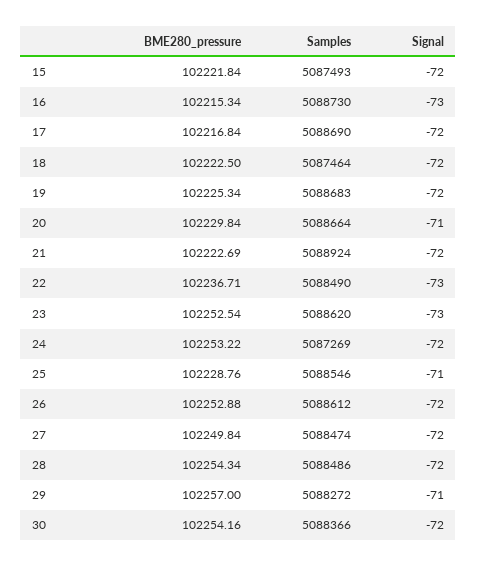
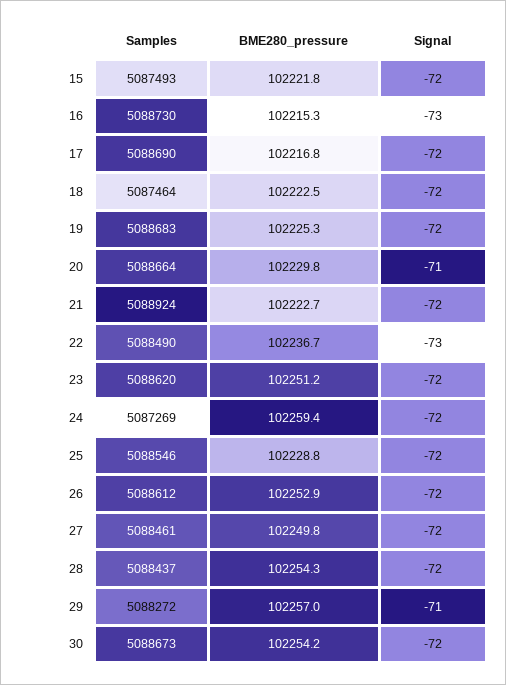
  {
    "BME280_pressure": {
      "15": 102221.84,
      "16": 102215.34,
      "17": 102216.84,
      "18": 102222.5,
      "19": 102225.34,
      "20": 102229.84,
      "21": 102222.69,
      "22": 102236.71,
-     "23": 102252.54,
+     "23": 102251.2,
-     "24": 102253.22,
+     "24": 102259.4,
      "25": 102228.76,
      "26": 102252.88,
      "27": 102249.84,
      "28": 102254.34,
      "29": 102257,
      "30": 102254.16
    },
    "Samples": {
      "15": 5087493,
      "16": 5088730,
      "17": 5088690,
      "18": 5087464,
      "19": 5088683,
      "20": 5088664,
      "21": 5088924,
      "22": 5088490,
      "23": 5088620,
      "24": 5087269,
      "25": 5088546,
      "26": 5088612,
-     "27": 5088474,
+     "27": 5088461,
-     "28": 5088486,
+     "28": 5088437,
      "29": 5088272,
-     "30": 5088366
+     "30": 5088673
    },
    "Signal": {
      "15": -72,
      "16": -73,
      "17": -72,
      "18": -72,
      "19": -72,
      "20": -71,
      "21": -72,
      "22": -73,
-     "23": -73,
+     "23": -72,
      "24": -72,
-     "25": -71,
+     "25": -72,
      "26": -72,
      "27": -72,
      "28": -72,
      "29": -71,
      "30": -72
    }
  }

